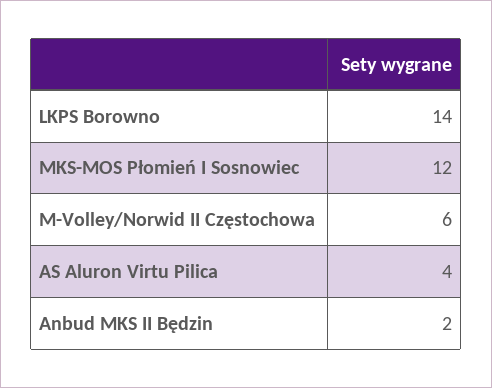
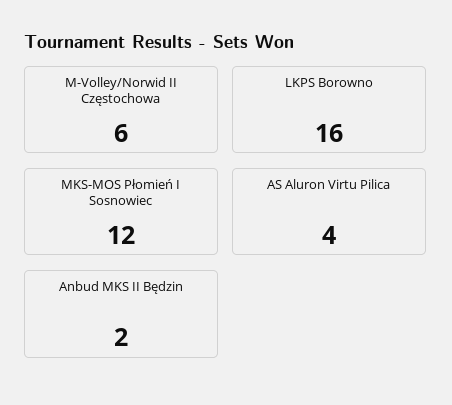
  {
-   "LKPS Borowno": 14,
+   "LKPS Borowno": 16,
    "MKS-MOS Płomień I Sosnowiec": 12,
    "M-Volley/Norwid II Częstochowa": 6,
    "AS Aluron Virtu Pilica": 4,
    "Anbud MKS II Będzin": 2
  }

